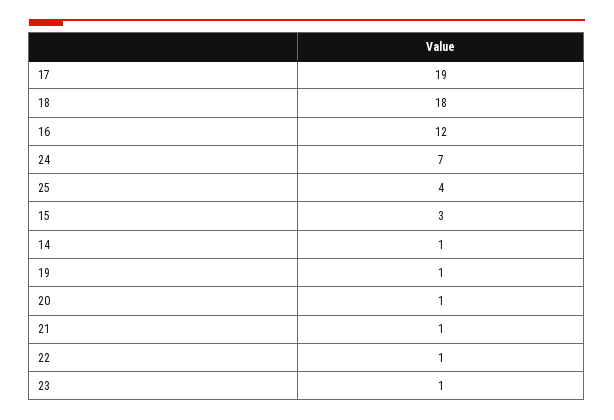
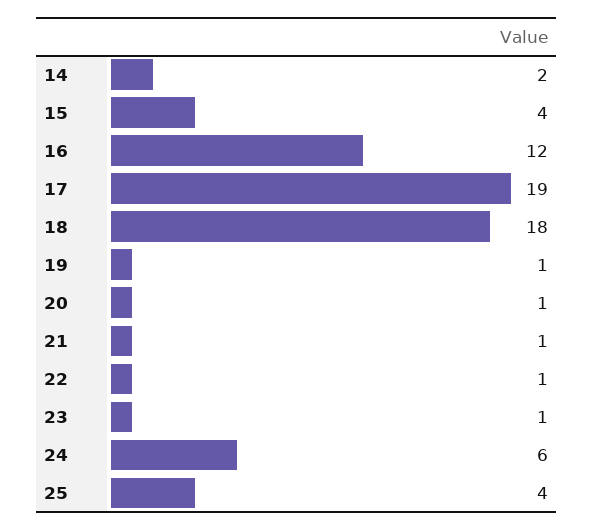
  {
    "17": 19,
    "18": 18,
    "16": 12,
-   "24": 7,
+   "24": 6,
    "25": 4,
-   "15": 3,
+   "15": 4,
-   "14": 1,
+   "14": 2,
    "19": 1,
    "20": 1,
    "21": 1,
    "22": 1,
    "23": 1
  }

